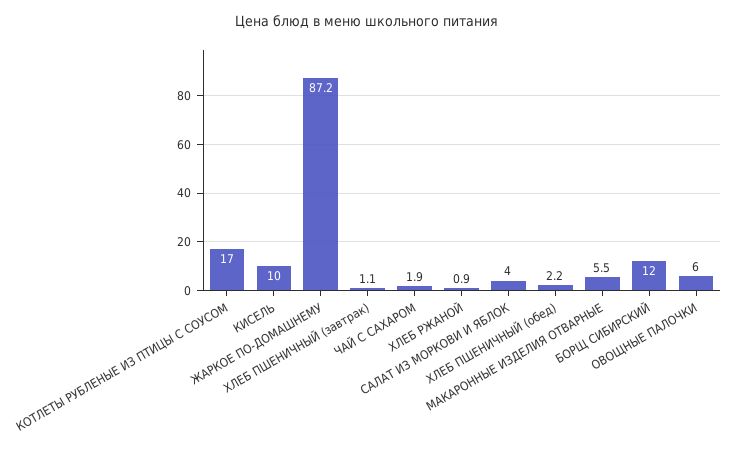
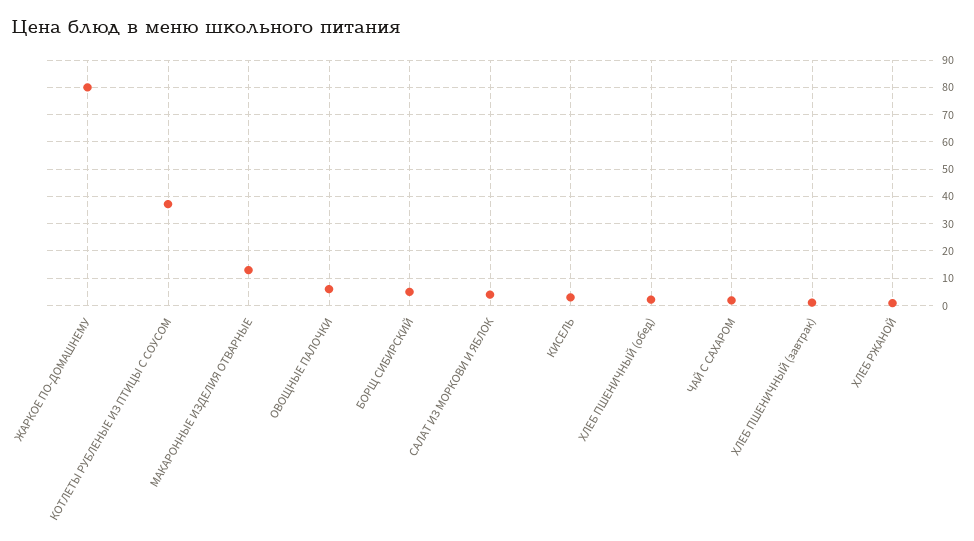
  {
-   "КОТЛЕТЫ РУБЛЕНЫЕ ИЗ ПТИЦЫ С СОУСОМ": 17,
+   "КОТЛЕТЫ РУБЛЕНЫЕ ИЗ ПТИЦЫ С СОУСОМ": 37.5,
-   "КИСЕЛЬ": 10,
+   "КИСЕЛЬ": 2.5,
-   "ЖАРКОЕ ПО-ДОМАШНЕМУ": 87.2,
+   "ЖАРКОЕ ПО-ДОМАШНЕМУ": 80,
    "ХЛЕБ ПШЕНИЧНЫЙ (завтрак)": 1.1,
    "ЧАЙ С САХАРОМ": 1.9,
    "ХЛЕБ РЖАНОЙ": 0.9,
    "САЛАТ ИЗ МОРКОВИ И ЯБЛОК": 4,
    "ХЛЕБ ПШЕНИЧНЫЙ (обед)": 2.2,
-   "МАКАРОННЫЕ ИЗДЕЛИЯ ОТВАРНЫЕ": 5.5,
+   "МАКАРОННЫЕ ИЗДЕЛИЯ ОТВАРНЫЕ": 12.5,
-   "БОРЩ СИБИРСКИЙ": 12,
+   "БОРЩ СИБИРСКИЙ": 5,
    "ОВОЩНЫЕ ПАЛОЧКИ": 6
  }

